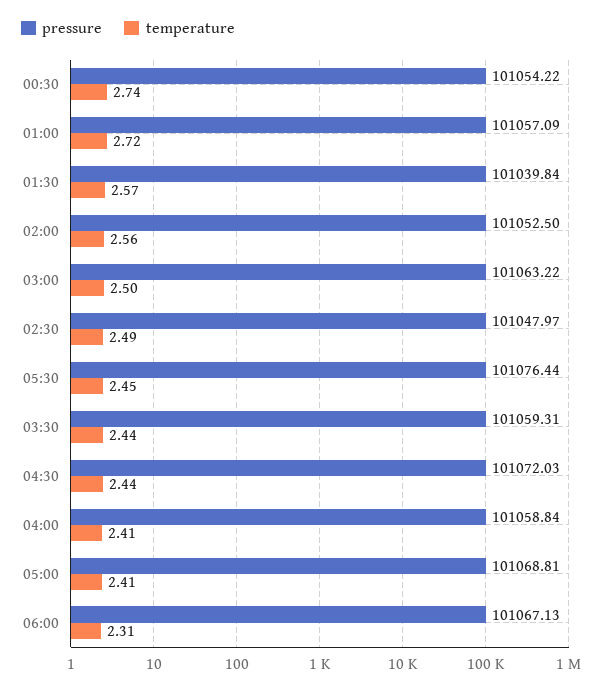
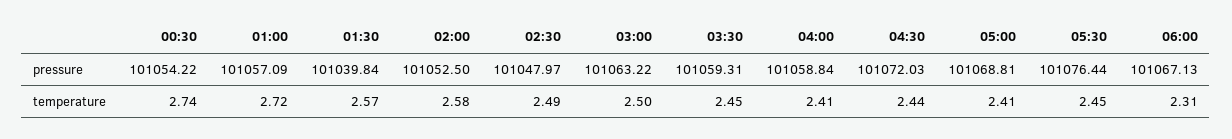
  {
    "pressure": {
      "00:30": 101054.22,
      "01:00": 101057.09,
      "01:30": 101039.84,
      "02:00": 101052.5,
      "03:00": 101063.22,
      "02:30": 101047.97,
      "05:30": 101076.44,
      "03:30": 101059.31,
      "04:30": 101072.03,
      "04:00": 101058.84,
      "05:00": 101068.81,
      "06:00": 101067.13
    },
    "temperature": {
      "00:30": 2.74,
      "01:00": 2.72,
      "01:30": 2.57,
-     "02:00": 2.56,
+     "02:00": 2.58,
      "03:00": 2.5,
      "02:30": 2.49,
      "05:30": 2.45,
-     "03:30": 2.44,
+     "03:30": 2.45,
      "04:30": 2.44,
      "04:00": 2.41,
      "05:00": 2.41,
      "06:00": 2.31
    }
  }

